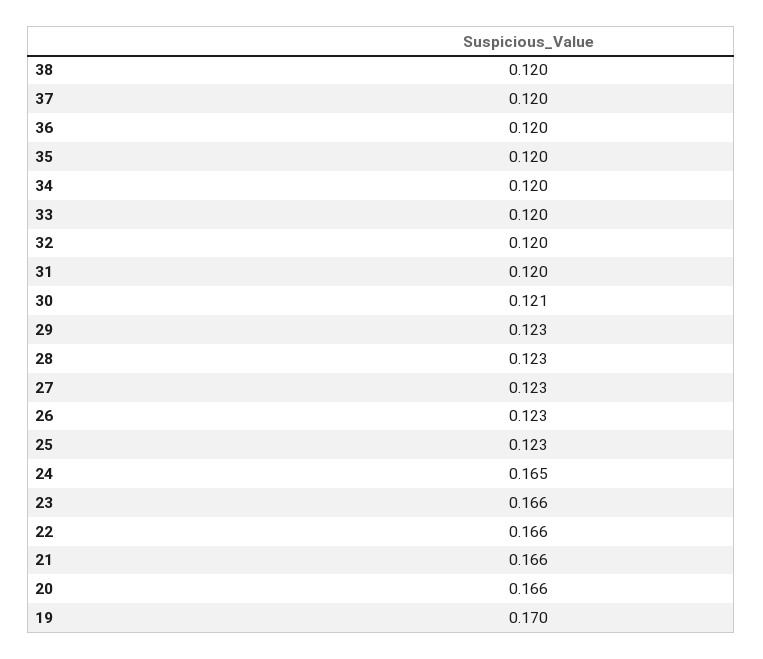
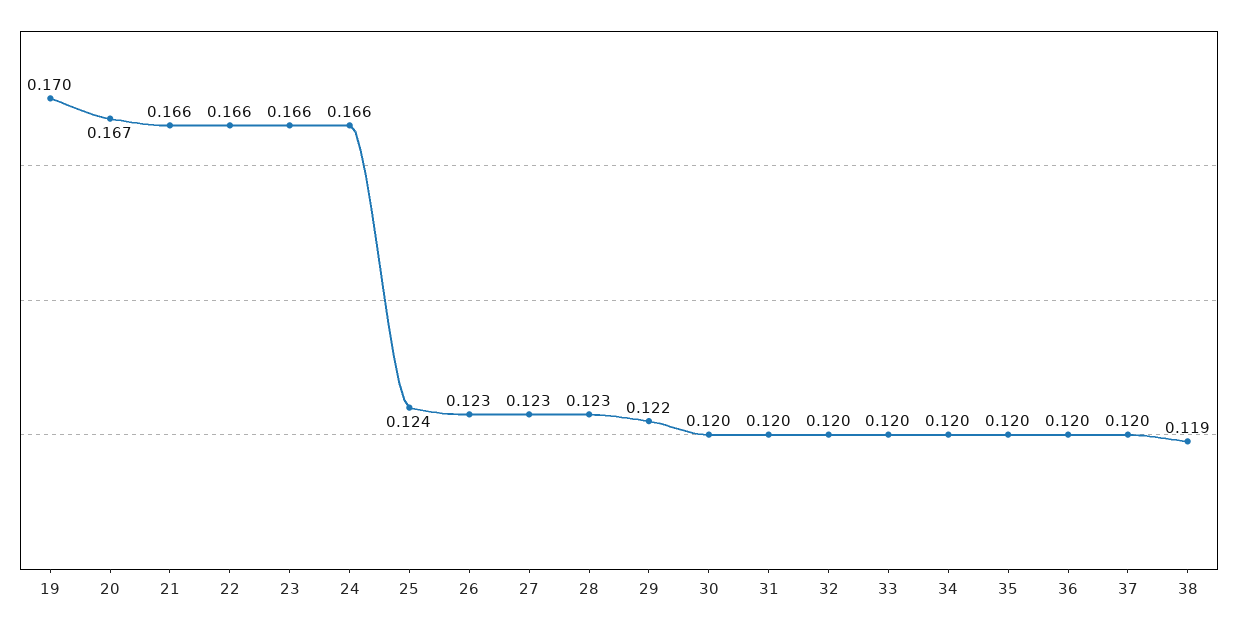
  {
-   "38": 0.12,
+   "38": 0.119,
    "37": 0.12,
    "36": 0.12,
    "35": 0.12,
    "34": 0.12,
    "33": 0.12,
    "32": 0.12,
    "31": 0.12,
-   "30": 0.121,
+   "30": 0.12,
-   "29": 0.123,
+   "29": 0.122,
    "28": 0.123,
    "27": 0.123,
    "26": 0.123,
-   "25": 0.123,
+   "25": 0.124,
-   "24": 0.165,
+   "24": 0.166,
    "23": 0.166,
    "22": 0.166,
    "21": 0.166,
-   "20": 0.166,
+   "20": 0.167,
    "19": 0.17
  }

